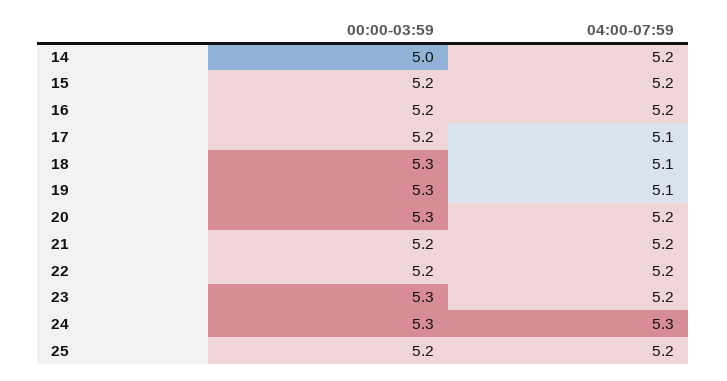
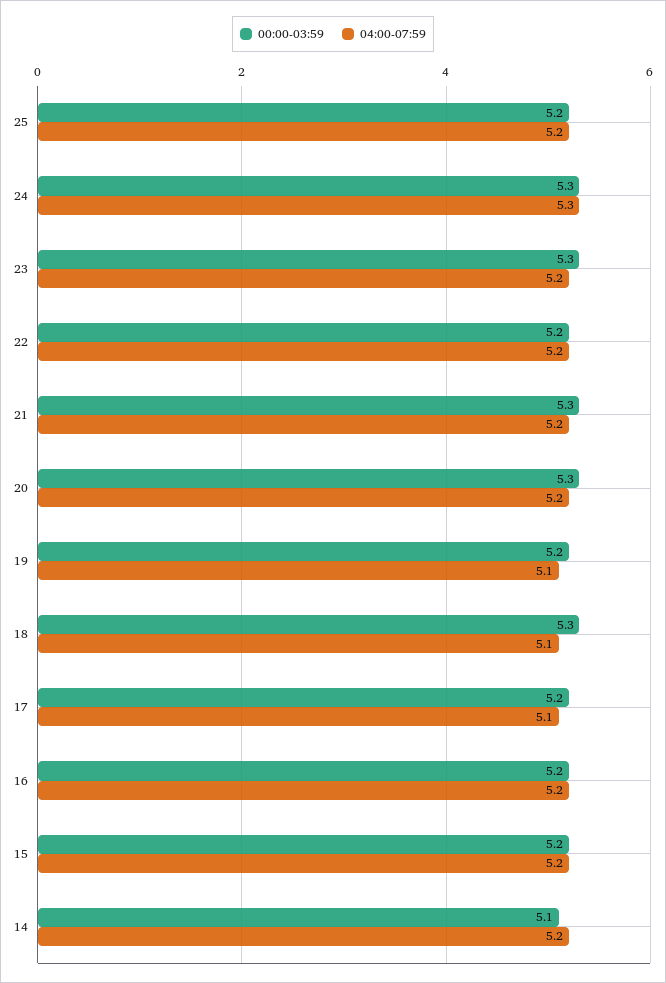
  {
    "00:00-03:59": {
-     "14": 5,
+     "14": 5.1,
      "15": 5.2,
      "16": 5.2,
      "17": 5.2,
      "18": 5.3,
-     "19": 5.3,
+     "19": 5.2,
      "20": 5.3,
-     "21": 5.2,
+     "21": 5.3,
      "22": 5.2,
      "23": 5.3,
      "24": 5.3,
      "25": 5.2
    },
    "04:00-07:59": {
      "14": 5.2,
      "15": 5.2,
      "16": 5.2,
      "17": 5.1,
      "18": 5.1,
      "19": 5.1,
      "20": 5.2,
      "21": 5.2,
      "22": 5.2,
      "23": 5.2,
      "24": 5.3,
      "25": 5.2
    }
  }

